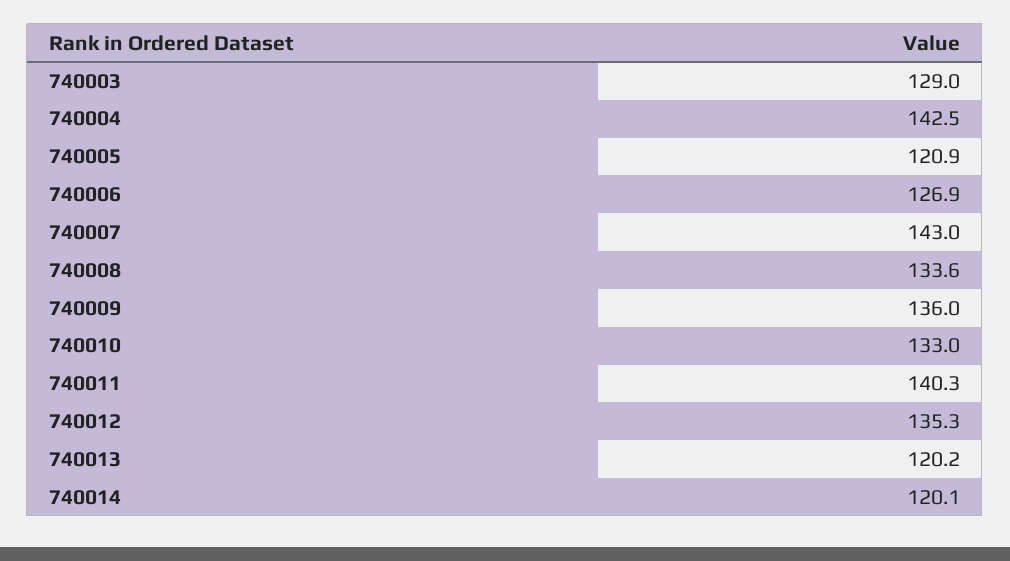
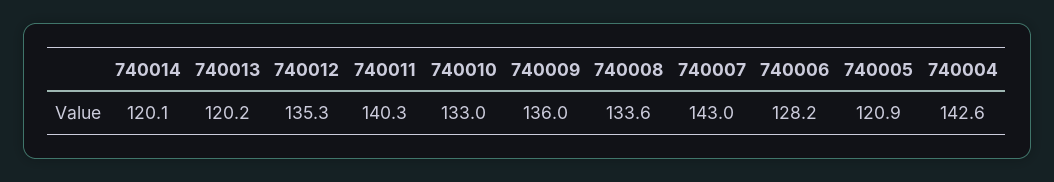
  {
-   "740003": 129,
-   "740004": 142.5,
+   "740004": 142.6,
    "740005": 120.9,
-   "740006": 126.9,
+   "740006": 128.2,
    "740007": 143,
    "740008": 133.6,
    "740009": 136,
    "740010": 133,
    "740011": 140.3,
    "740012": 135.3,
    "740013": 120.2,
    "740014": 120.1
  }

